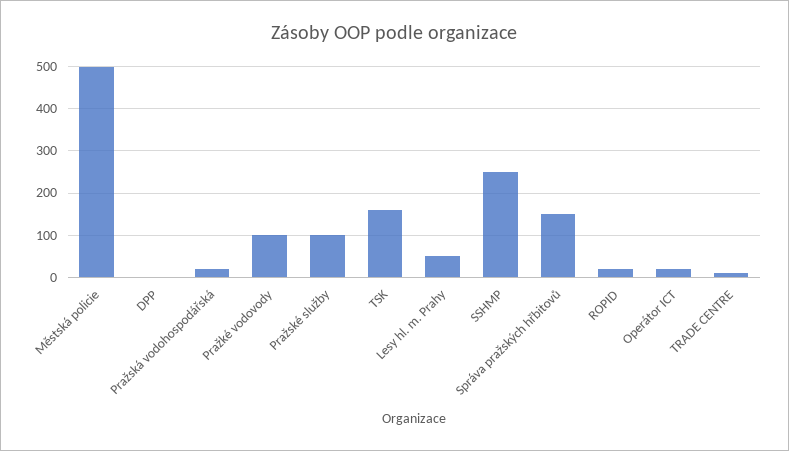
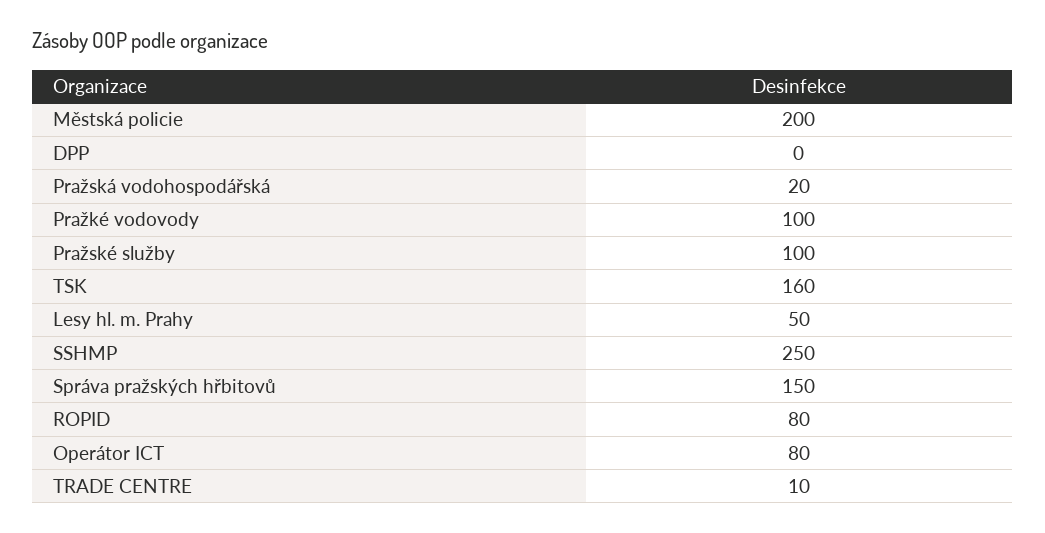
  {
-   "Městská policie": 500,
+   "Městská policie": 200,
    "DPP": 0,
    "Pražská vodohospodářská": 20,
    "Pražké vodovody": 100,
    "Pražské služby": 100,
    "TSK": 160,
    "Lesy hl. m. Prahy": 50,
    "SSHMP": 250,
    "Správa pražských hřbitovů": 150,
-   "ROPID": 20,
+   "ROPID": 80,
-   "Operátor ICT": 20,
+   "Operátor ICT": 80,
    "TRADE CENTRE": 10
  }

